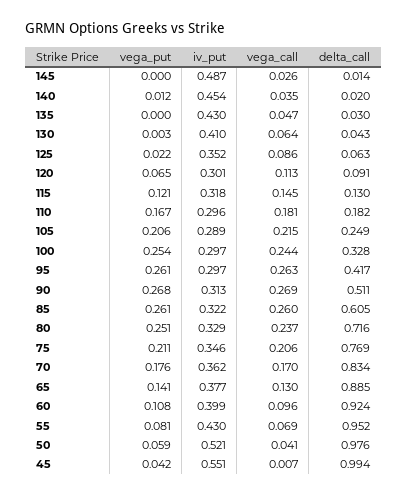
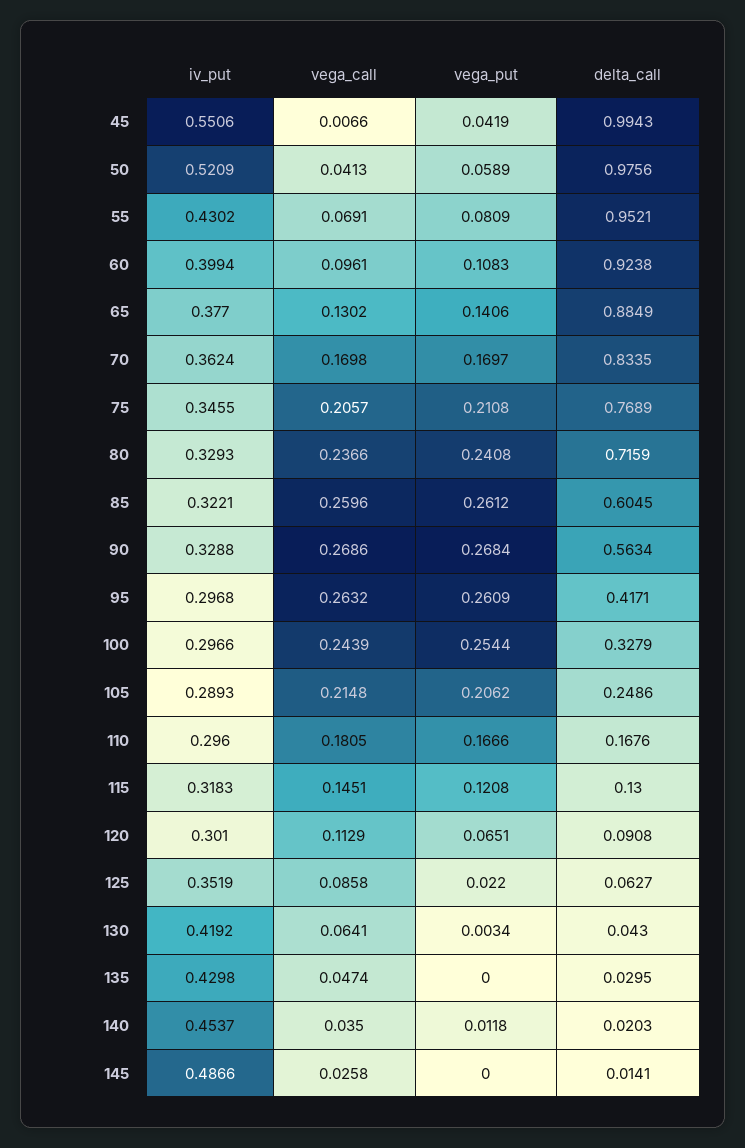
  {
    "vega_put": {
      "145": 0,
      "140": 0.0118,
      "135": 0,
      "130": 0.0034,
      "125": 0.022,
      "120": 0.0651,
      "115": 0.1208,
      "110": 0.1666,
      "105": 0.2062,
      "100": 0.2544,
      "95": 0.2609,
      "90": 0.2684,
      "85": 0.2612,
-     "80": 0.251,
+     "80": 0.2408,
      "75": 0.2108,
-     "70": 0.176,
+     "70": 0.1697,
      "65": 0.1406,
      "60": 0.1083,
      "55": 0.0809,
      "50": 0.0589,
      "45": 0.0419
    },
    "iv_put": {
      "145": 0.4866,
      "140": 0.4537,
      "135": 0.4298,
-     "130": 0.41,
+     "130": 0.4192,
      "125": 0.3519,
      "120": 0.301,
      "115": 0.3183,
      "110": 0.296,
      "105": 0.2893,
      "100": 0.2966,
      "95": 0.2968,
-     "90": 0.313,
+     "90": 0.3288,
      "85": 0.3221,
      "80": 0.3293,
      "75": 0.3455,
      "70": 0.3624,
      "65": 0.377,
      "60": 0.3994,
      "55": 0.4302,
      "50": 0.5209,
      "45": 0.5506
    },
    "vega_call": {
      "145": 0.0258,
      "140": 0.035,
      "135": 0.0474,
      "130": 0.0641,
      "125": 0.0858,
      "120": 0.1129,
      "115": 0.1451,
      "110": 0.1805,
      "105": 0.2148,
      "100": 0.2439,
      "95": 0.2632,
      "90": 0.2686,
      "85": 0.2596,
      "80": 0.2366,
      "75": 0.2057,
      "70": 0.1698,
      "65": 0.1302,
      "60": 0.0961,
      "55": 0.0691,
      "50": 0.0413,
      "45": 0.0066
    },
    "delta_call": {
      "145": 0.0141,
      "140": 0.0203,
      "135": 0.0295,
      "130": 0.043,
      "125": 0.0627,
      "120": 0.0908,
      "115": 0.13,
-     "110": 0.182,
+     "110": 0.1676,
      "105": 0.2486,
      "100": 0.3279,
      "95": 0.4171,
-     "90": 0.511,
+     "90": 0.5634,
      "85": 0.6045,
      "80": 0.7159,
      "75": 0.7689,
      "70": 0.8335,
      "65": 0.8849,
      "60": 0.9238,
      "55": 0.9521,
      "50": 0.9756,
      "45": 0.9943
    }
  }

